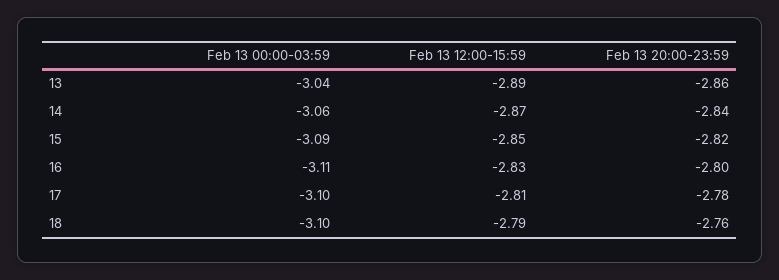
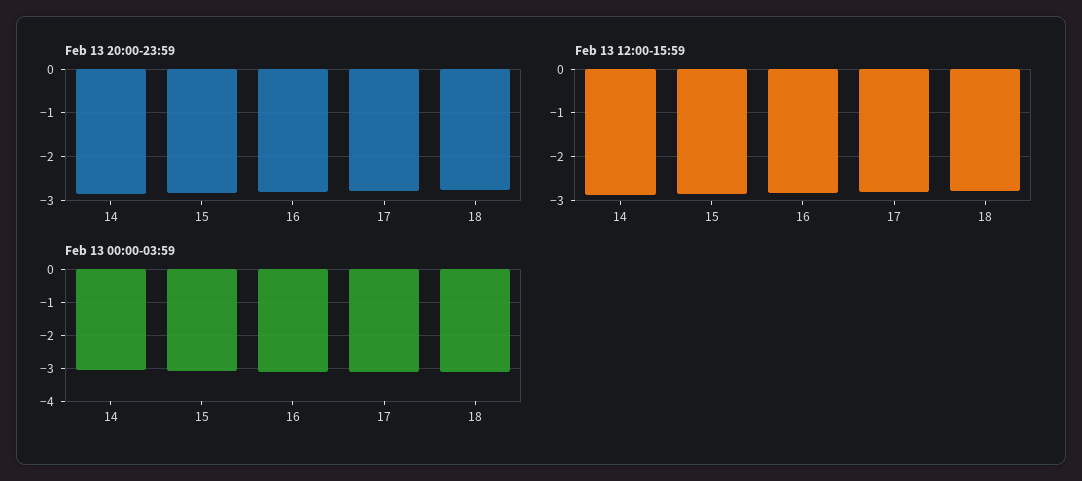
  {
    "Feb 13 00:00-03:59": {
-     "13": -3.04,
      "14": -3.06,
      "15": -3.09,
      "16": -3.11,
      "17": -3.1,
      "18": -3.1
    },
    "Feb 13 12:00-15:59": {
-     "13": -2.89,
      "14": -2.87,
      "15": -2.85,
      "16": -2.83,
      "17": -2.81,
      "18": -2.79
    },
    "Feb 13 20:00-23:59": {
-     "13": -2.86,
      "14": -2.84,
      "15": -2.82,
      "16": -2.8,
      "17": -2.78,
      "18": -2.76
    }
  }

